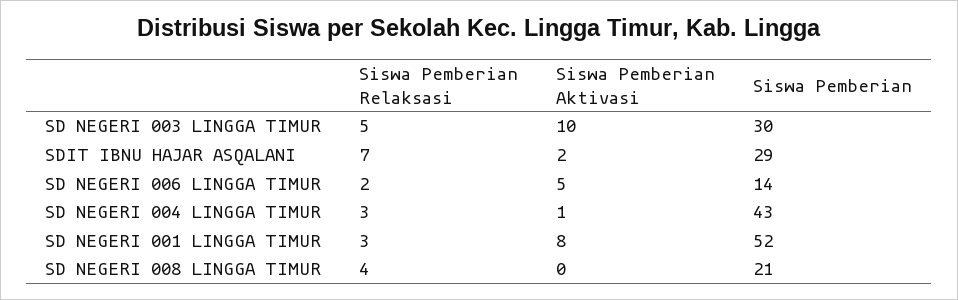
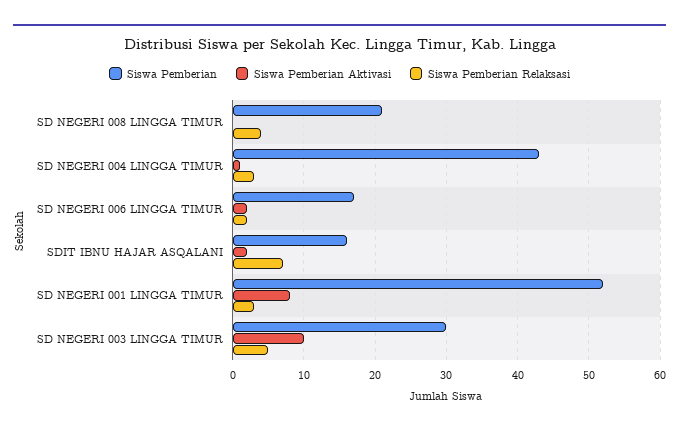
  {
    "Siswa Pemberian Relaksasi": {
      "SD NEGERI 003 LINGGA TIMUR": 5,
      "SDIT IBNU HAJAR ASQALANI": 7,
      "SD NEGERI 006 LINGGA TIMUR": 2,
      "SD NEGERI 004 LINGGA TIMUR": 3,
      "SD NEGERI 001 LINGGA TIMUR": 3,
      "SD NEGERI 008 LINGGA TIMUR": 4
    },
    "Siswa Pemberian Aktivasi": {
      "SD NEGERI 003 LINGGA TIMUR": 10,
      "SDIT IBNU HAJAR ASQALANI": 2,
-     "SD NEGERI 006 LINGGA TIMUR": 5,
+     "SD NEGERI 006 LINGGA TIMUR": 2,
      "SD NEGERI 004 LINGGA TIMUR": 1,
      "SD NEGERI 001 LINGGA TIMUR": 8,
      "SD NEGERI 008 LINGGA TIMUR": 0
    },
    "Siswa Pemberian": {
      "SD NEGERI 003 LINGGA TIMUR": 30,
-     "SDIT IBNU HAJAR ASQALANI": 29,
+     "SDIT IBNU HAJAR ASQALANI": 16,
-     "SD NEGERI 006 LINGGA TIMUR": 14,
+     "SD NEGERI 006 LINGGA TIMUR": 17,
      "SD NEGERI 004 LINGGA TIMUR": 43,
      "SD NEGERI 001 LINGGA TIMUR": 52,
      "SD NEGERI 008 LINGGA TIMUR": 21
    }
  }

